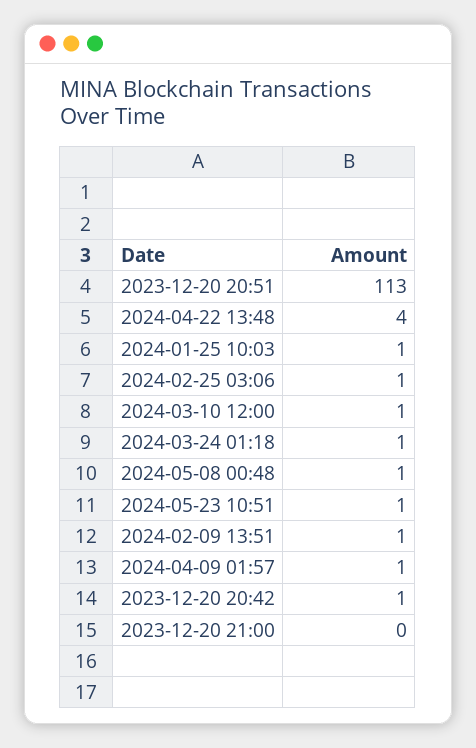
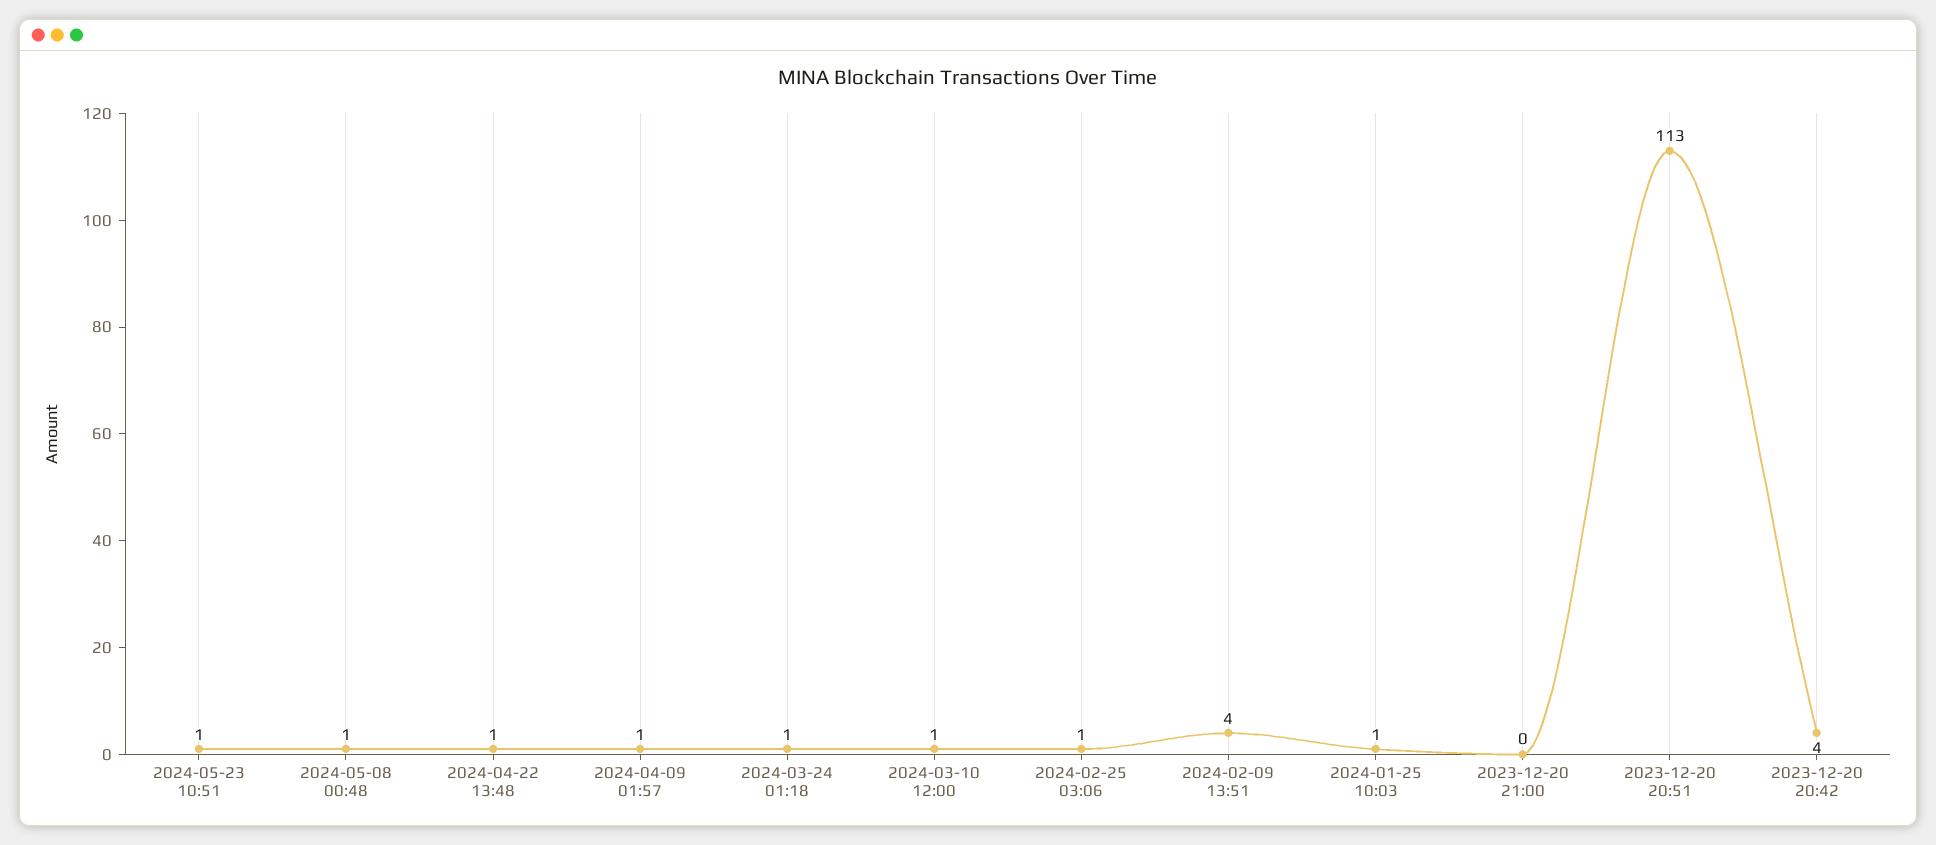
  {
    "2023-12-20 20:51": 113,
-   "2024-04-22 13:48": 4,
+   "2024-04-22 13:48": 1,
    "2024-01-25 10:03": 1,
    "2024-02-25 03:06": 1,
    "2024-03-10 12:00": 1,
    "2024-03-24 01:18": 1,
    "2024-05-08 00:48": 1,
    "2024-05-23 10:51": 1,
-   "2024-02-09 13:51": 1,
+   "2024-02-09 13:51": 4,
    "2024-04-09 01:57": 1,
-   "2023-12-20 20:42": 1,
+   "2023-12-20 20:42": 4,
    "2023-12-20 21:00": 0
  }

